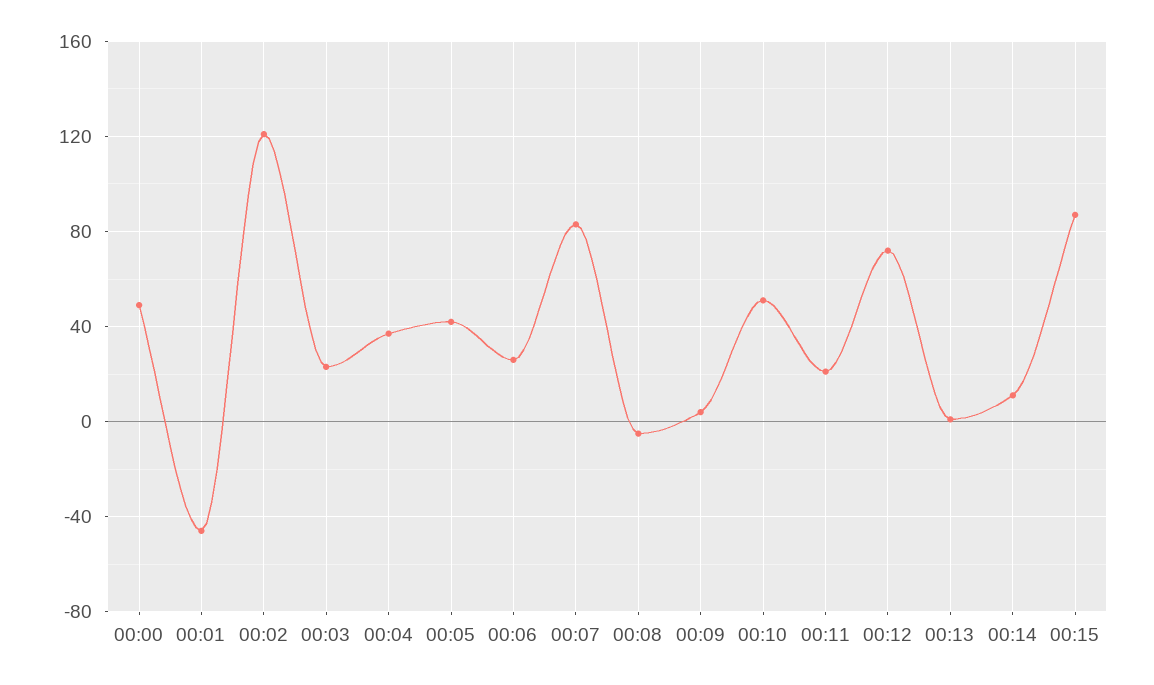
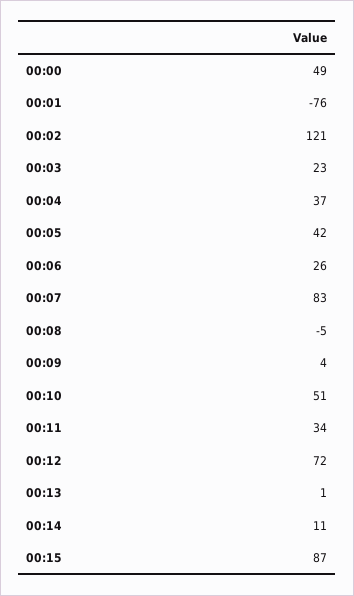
  {
    "00:00": 49,
-   "00:01": -45,
+   "00:01": -76,
    "00:02": 121,
    "00:03": 23,
    "00:04": 37,
    "00:05": 42,
    "00:06": 26,
    "00:07": 83,
    "00:08": -5,
    "00:09": 4,
    "00:10": 51,
-   "00:11": 20,
+   "00:11": 34,
    "00:12": 72,
    "00:13": 1,
    "00:14": 11,
    "00:15": 87
  }

